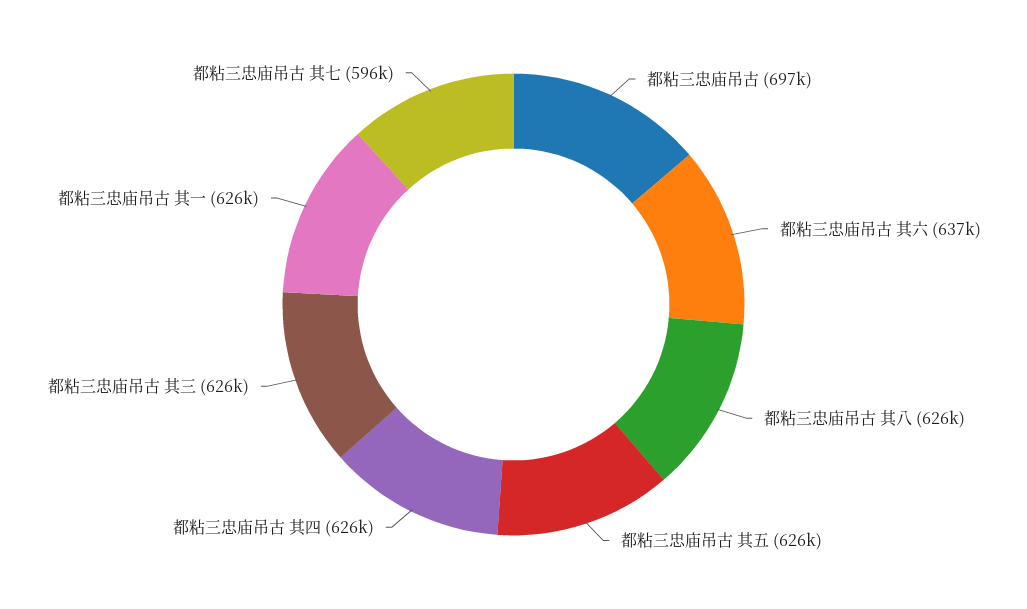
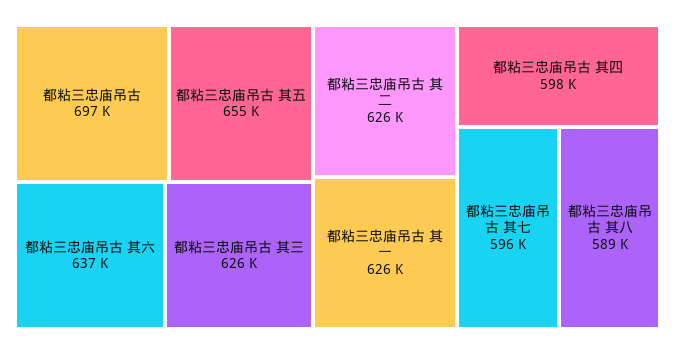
  {
    "都粘三忠庙吊古": 697000,
    "都粘三忠庙吊古 其六": 637000,
-   "都粘三忠庙吊古 其八": 626000,
+   "都粘三忠庙吊古 其八": 589000,
-   "都粘三忠庙吊古 其五": 626000,
+   "都粘三忠庙吊古 其五": 655000,
-   "都粘三忠庙吊古 其四": 626000,
+   "都粘三忠庙吊古 其四": 598000,
    "都粘三忠庙吊古 其三": 626000,
    "都粘三忠庙吊古 其一": 626000,
-   "都粘三忠庙吊古 其七": 596000
+   "都粘三忠庙吊古 其七": 596000,
+   "都粘三忠庙吊古 其二": 626000
  }

